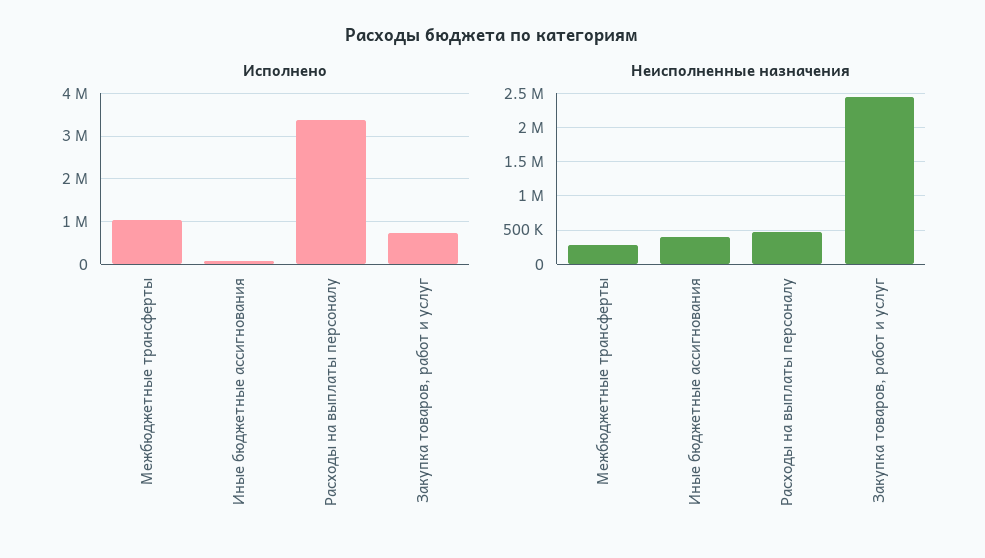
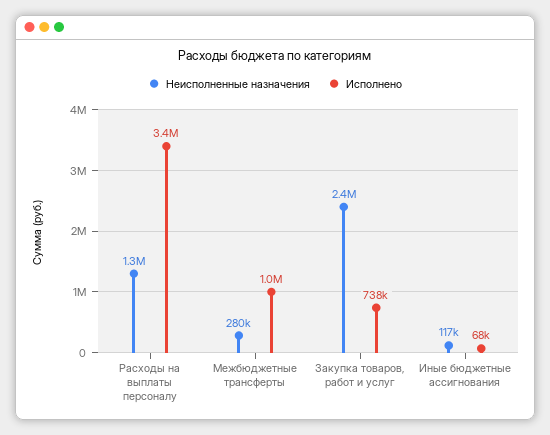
  {
    "Исполнено": {
      "Межбюджетные трансферты": 1000000,
      "Иные бюджетные ассигнования": 68000,
      "Расходы на выплаты персоналу": 3400000,
      "Закупка товаров, работ и услуг": 738000
    },
    "Неисполненные назначения": {
      "Межбюджетные трансферты": 280000,
-     "Иные бюджетные ассигнования": 400000,
+     "Иные бюджетные ассигнования": 117000,
-     "Расходы на выплаты персоналу": 500000,
+     "Расходы на выплаты персоналу": 1300000,
      "Закупка товаров, работ и услуг": 2400000
    }
  }

